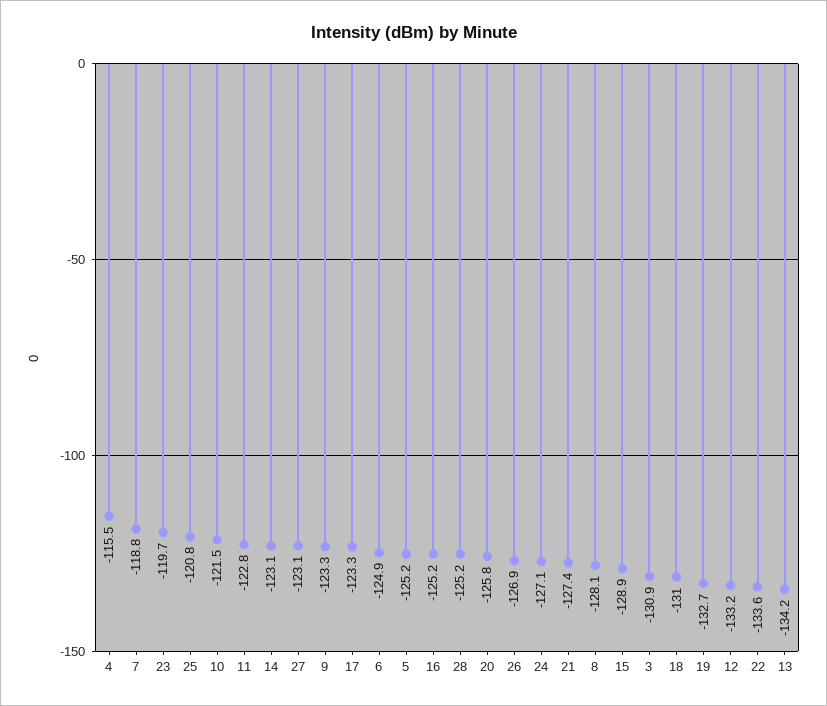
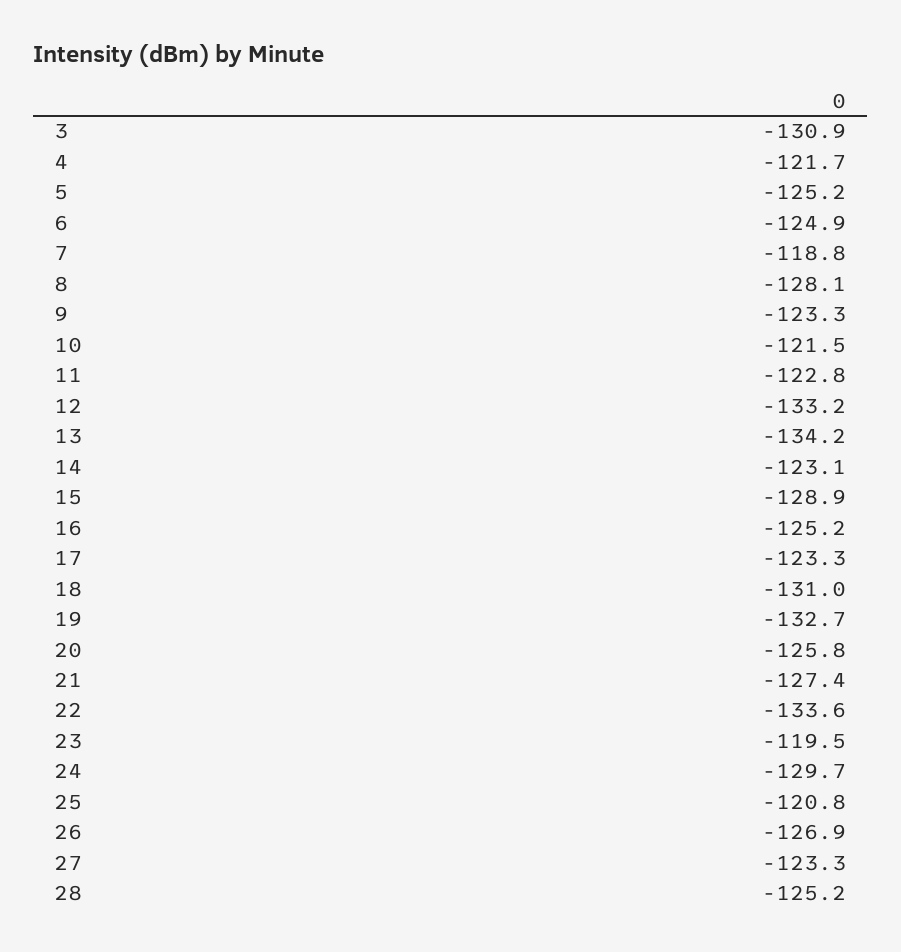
  {
-   "4": -115.5,
+   "4": -121.7,
    "7": -118.8,
-   "23": -119.7,
+   "23": -119.5,
    "25": -120.8,
    "10": -121.5,
    "11": -122.8,
    "14": -123.1,
-   "27": -123.1,
+   "27": -123.3,
    "9": -123.3,
    "17": -123.3,
    "6": -124.9,
    "5": -125.2,
    "16": -125.2,
    "28": -125.2,
    "20": -125.8,
    "26": -126.9,
-   "24": -127.1,
+   "24": -129.7,
    "21": -127.4,
    "8": -128.1,
    "15": -128.9,
    "3": -130.9,
    "18": -131,
    "19": -132.7,
    "12": -133.2,
    "22": -133.6,
    "13": -134.2
  }

